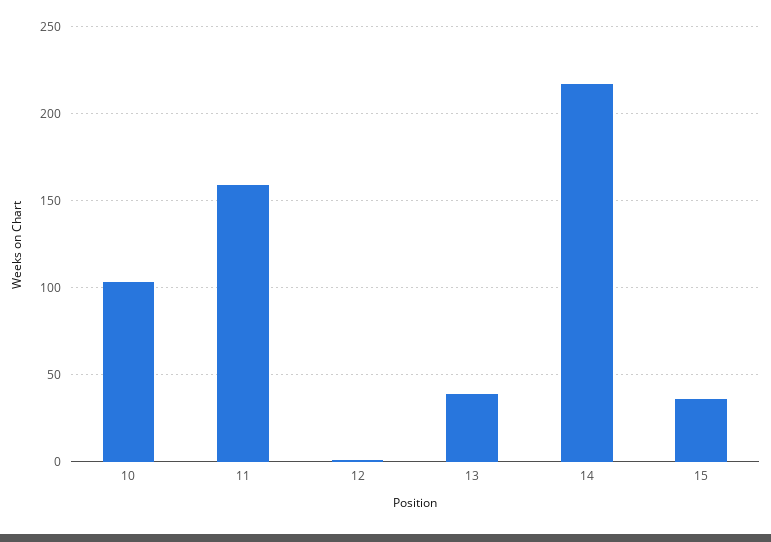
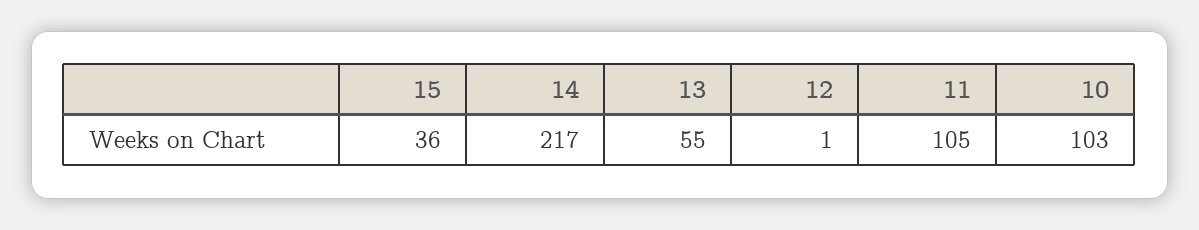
  {
    "10": 103,
-   "11": 160,
+   "11": 105,
    "12": 1,
-   "13": 40,
+   "13": 55,
    "14": 217,
    "15": 36
  }

